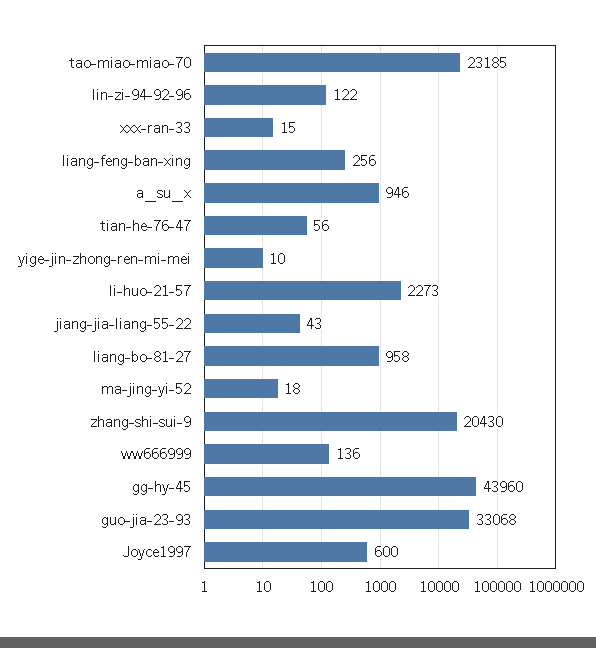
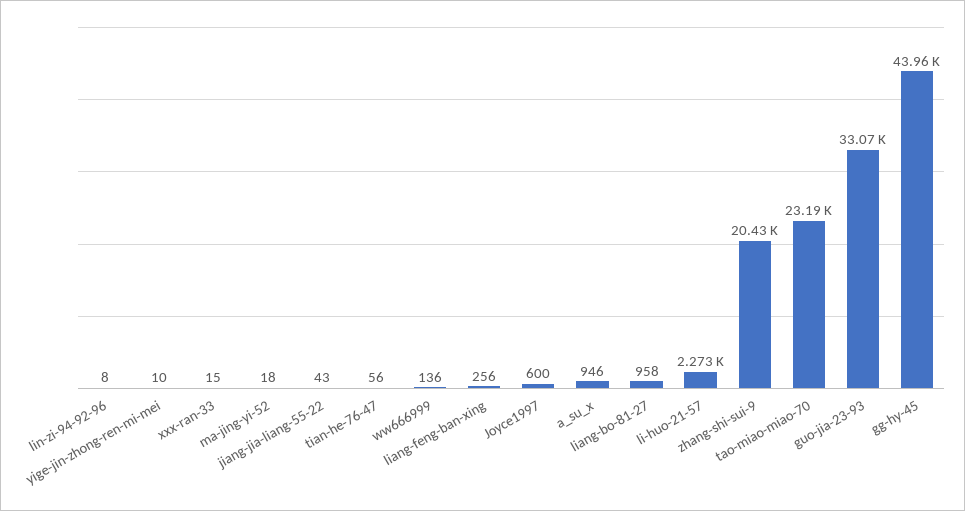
  {
    "tao-miao-miao-70": 23185,
-   "lin-zi-94-92-96": 122,
+   "lin-zi-94-92-96": 8,
    "xxx-ran-33": 15,
    "liang-feng-ban-xing": 256,
    "a_su_x": 946,
    "tian-he-76-47": 56,
    "yige-jin-zhong-ren-mi-mei": 10,
    "li-huo-21-57": 2273,
    "jiang-jia-liang-55-22": 43,
    "liang-bo-81-27": 958,
    "ma-jing-yi-52": 18,
    "zhang-shi-sui-9": 20430,
    "ww666999": 136,
    "gg-hy-45": 43960,
    "guo-jia-23-93": 33068,
    "Joyce1997": 600
  }

